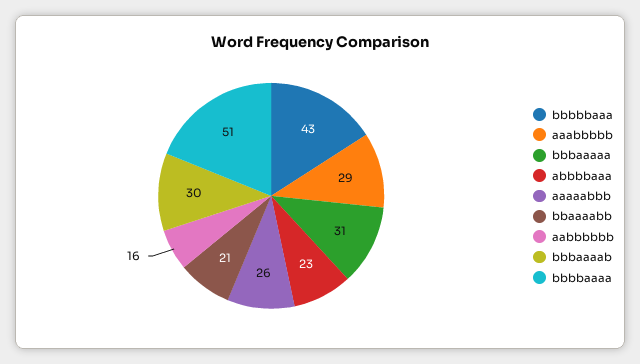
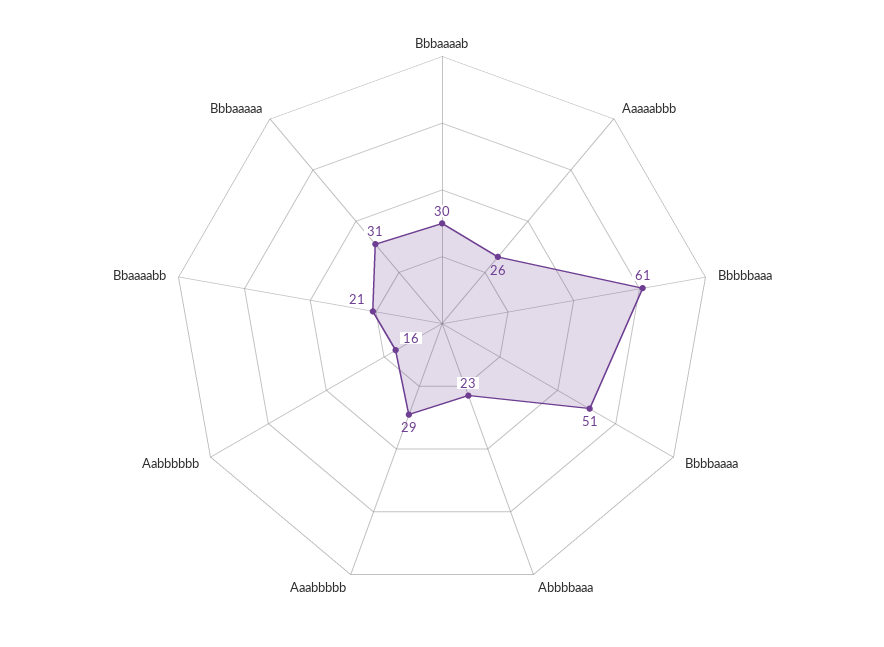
  {
-   "bbbbbaaa": 43,
+   "bbbbbaaa": 61,
    "aaabbbbb": 29,
    "bbbaaaaa": 31,
    "abbbbaaa": 23,
    "aaaaabbb": 26,
    "bbaaaabb": 21,
    "aabbbbbb": 16,
    "bbbaaaab": 30,
    "bbbbaaaa": 51
  }

